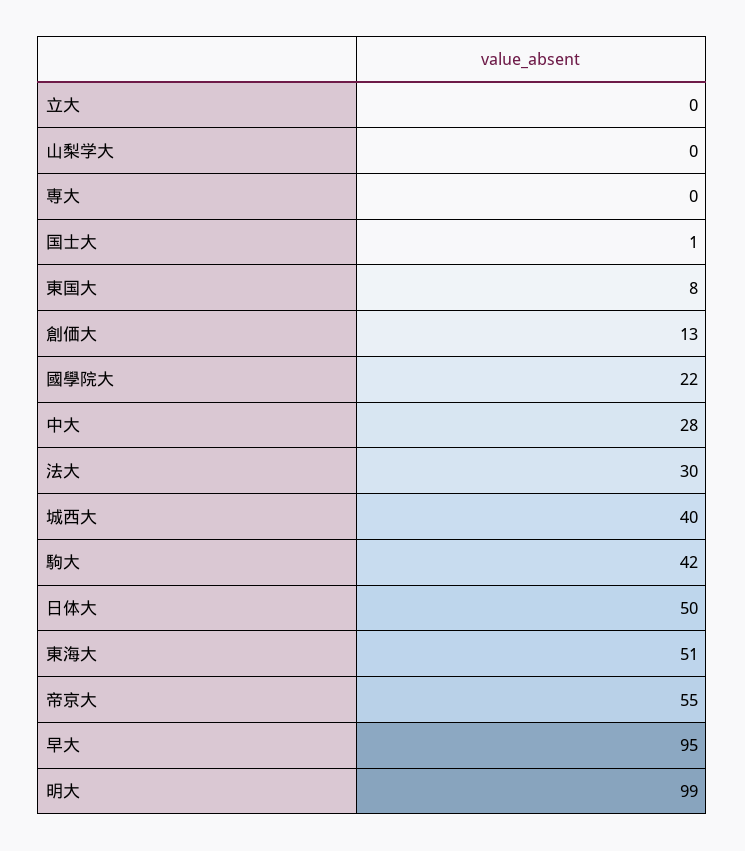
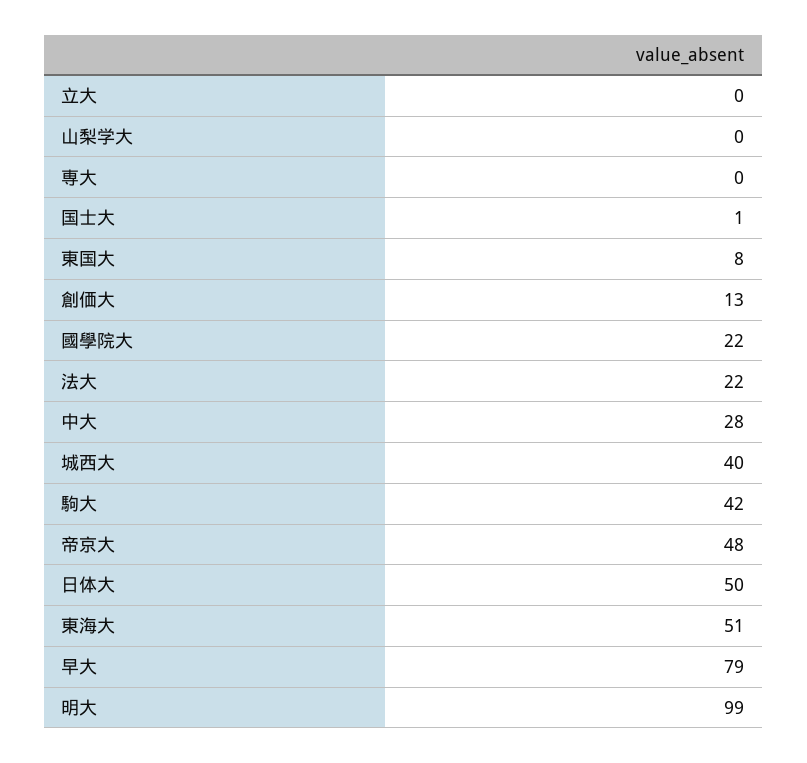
  {
    "立大": 0,
    "山梨学大": 0,
    "専大": 0,
    "国士大": 1,
    "東国大": 8,
    "創価大": 13,
    "國學院大": 22,
    "中大": 28,
-   "法大": 30,
+   "法大": 22,
    "城西大": 40,
    "駒大": 42,
    "日体大": 50,
    "東海大": 51,
-   "帝京大": 55,
+   "帝京大": 48,
-   "早大": 95,
+   "早大": 79,
    "明大": 99
  }

